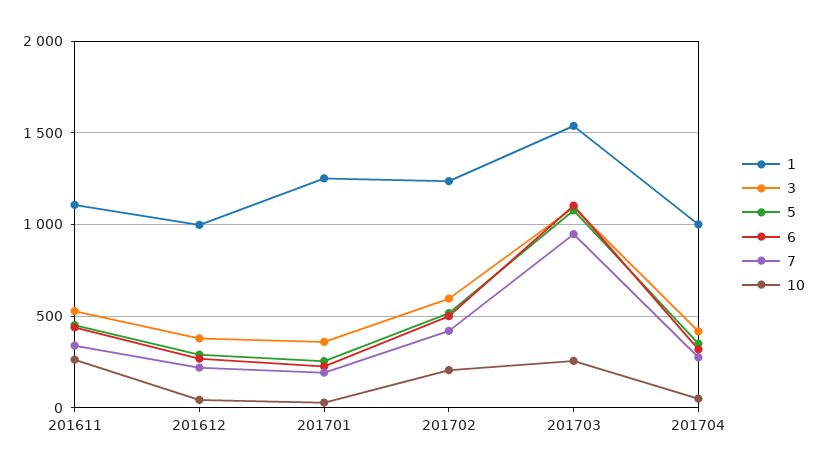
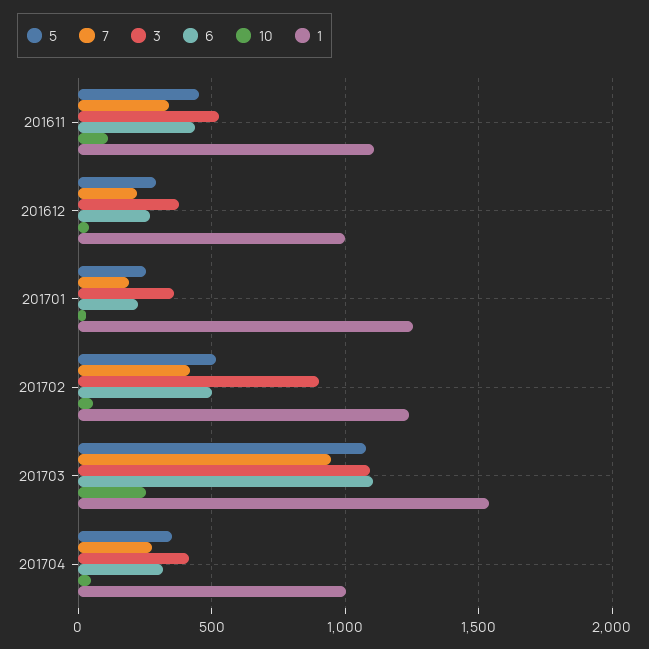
  {
    "1": {
      "201611": 1100,
      "201612": 1000,
      "201701": 1250,
      "201702": 1250,
      "201703": 1550,
      "201704": 1000
    },
    "3": {
      "201611": 550,
      "201612": 400,
      "201701": 350,
-     "201702": 600,
+     "201702": 900,
      "201703": 1100,
      "201704": 400
    },
    "5": {
      "201611": 450,
      "201612": 300,
      "201701": 250,
      "201702": 500,
      "201703": 1100,
      "201704": 350
    },
    "6": {
      "201611": 450,
      "201612": 250,
      "201701": 250,
      "201702": 500,
      "201703": 1100,
      "201704": 300
    },
    "7": {
      "201611": 350,
      "201612": 200,
      "201701": 200,
      "201702": 400,
      "201703": 950,
      "201704": 300
    },
    "10": {
-     "201611": 250,
+     "201611": 100,
      "201612": 50,
      "201701": 50,
-     "201702": 200,
+     "201702": 50,
      "201703": 250,
      "201704": 50
    }
  }

